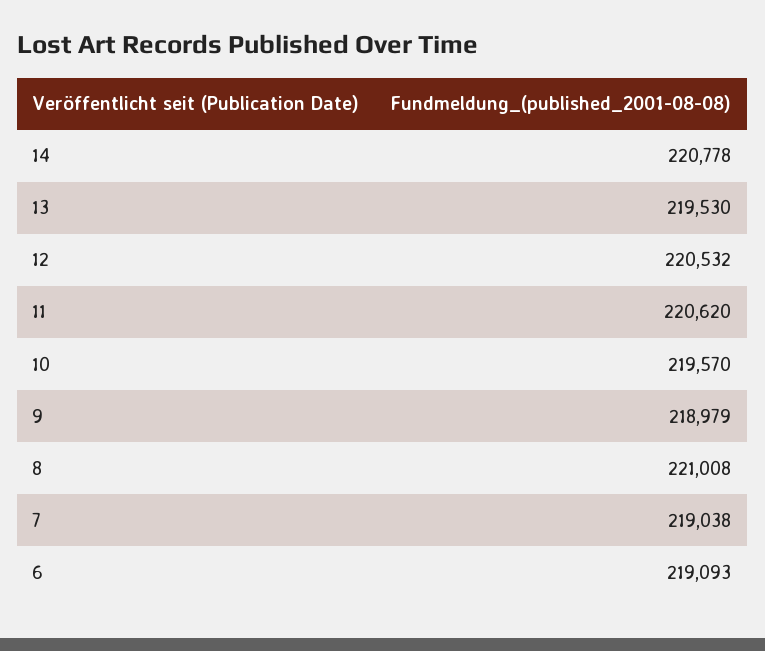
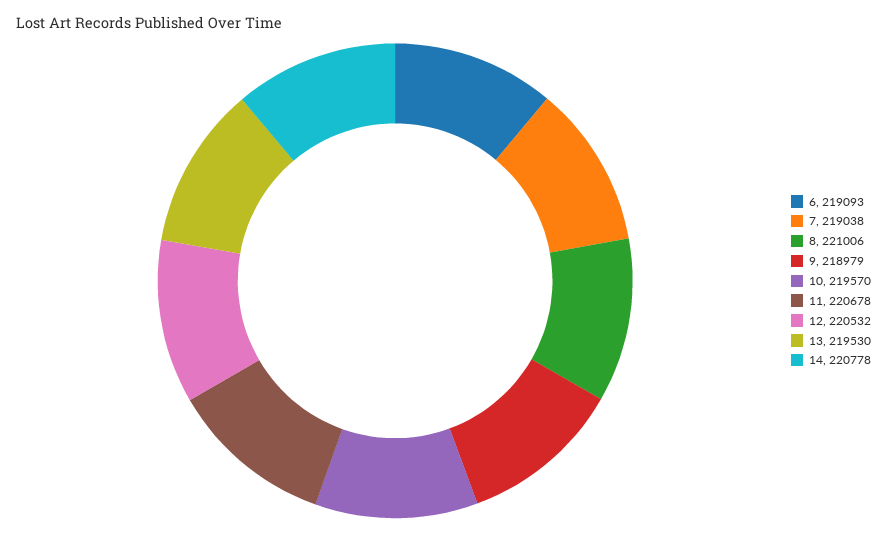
  {
    "14": 220778,
    "13": 219530,
    "12": 220532,
-   "11": 220620,
+   "11": 220678,
    "10": 219570,
    "9": 218979,
-   "8": 221008,
+   "8": 221006,
    "7": 219038,
    "6": 219093
  }

